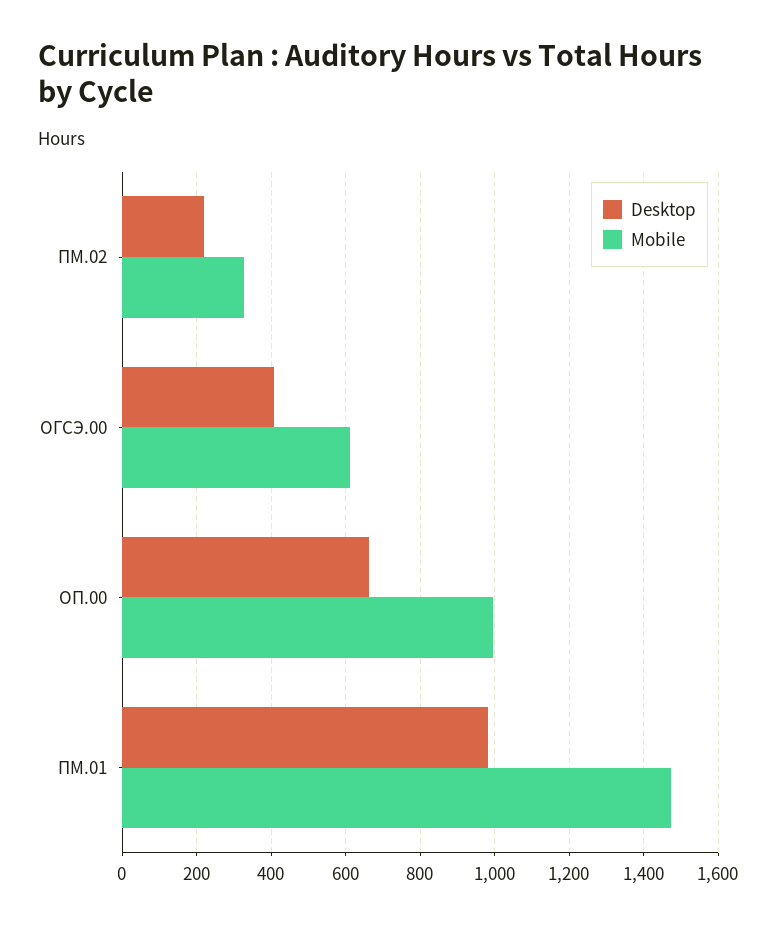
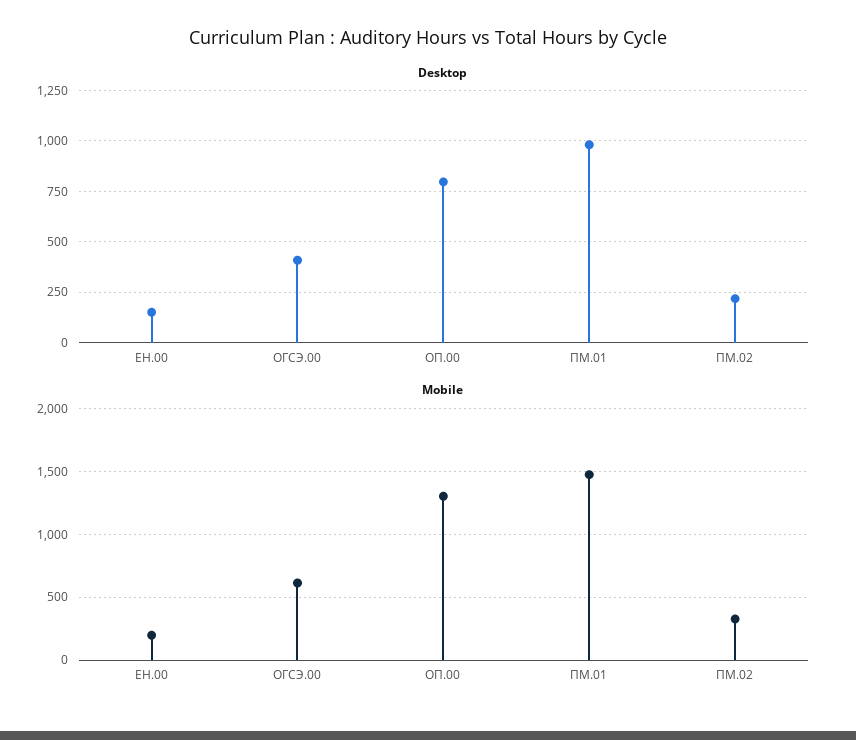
  {
    "Desktop": {
      "ПМ.02": 220,
      "ОГСЭ.00": 400,
-     "ОП.00": 660,
+     "ОП.00": 800,
-     "ПМ.01": 980
+     "ПМ.01": 980,
+     "ЕН.00": 150
    },
    "Mobile": {
      "ПМ.02": 320,
      "ОГСЭ.00": 620,
-     "ОП.00": 1000,
+     "ОП.00": 1300,
-     "ПМ.01": 1480
+     "ПМ.01": 1480,
+     "ЕН.00": 200
    }
  }

